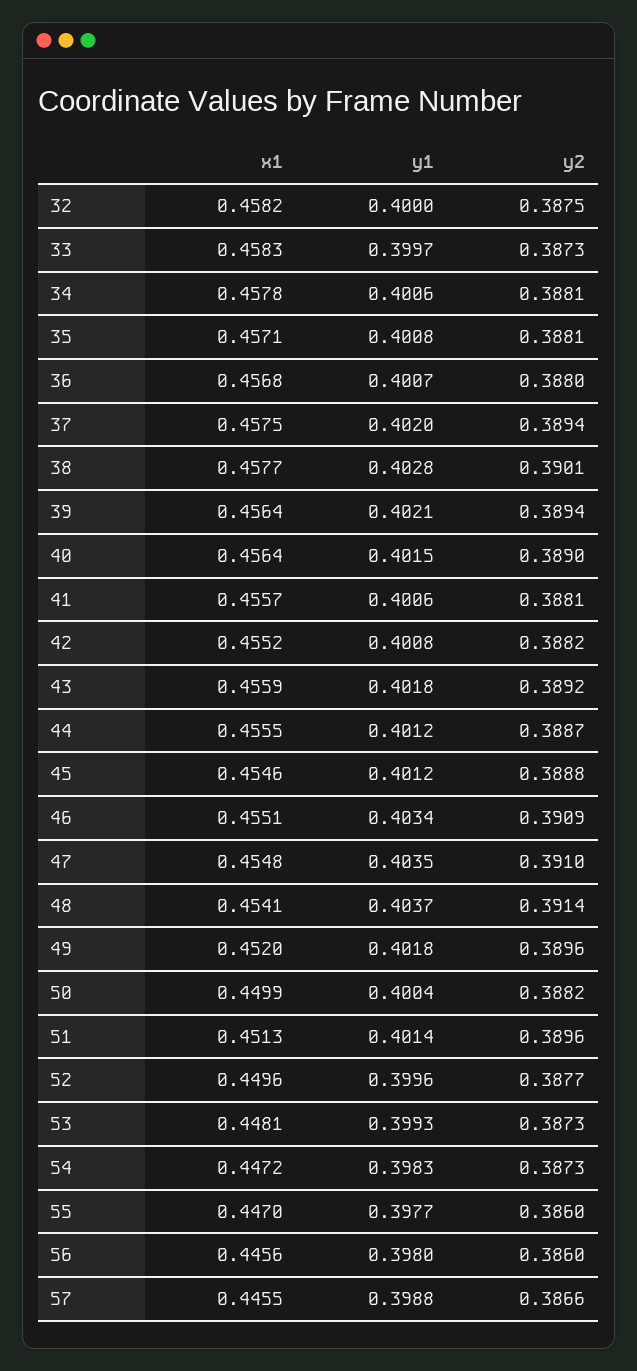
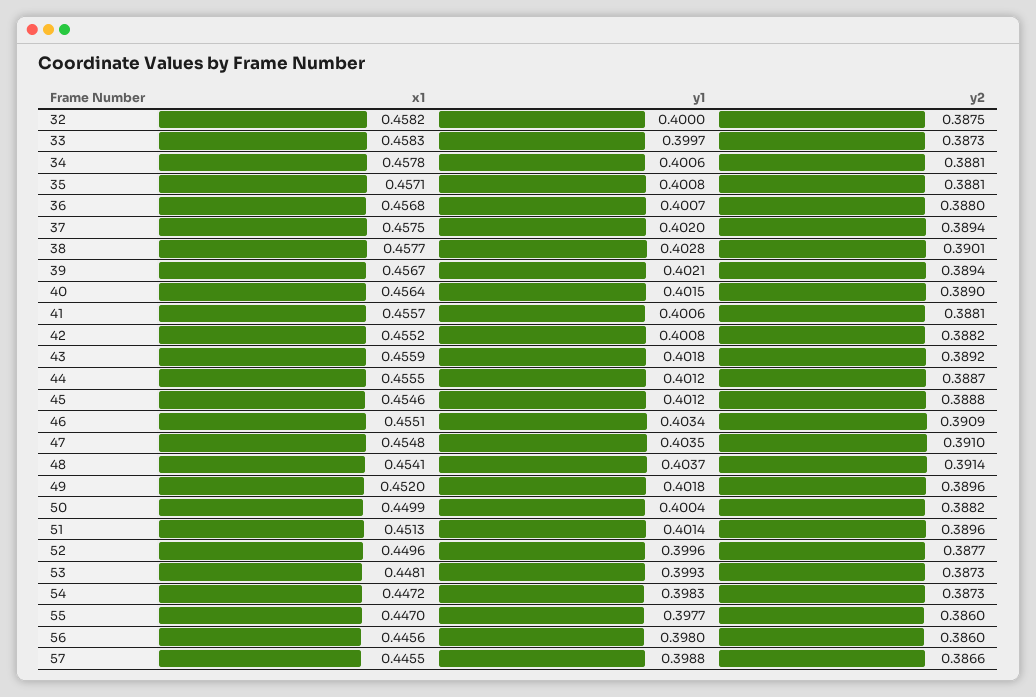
  {
    "x1": {
      "32": 0.4582,
      "33": 0.4583,
      "34": 0.4578,
      "35": 0.4571,
      "36": 0.4568,
      "37": 0.4575,
      "38": 0.4577,
-     "39": 0.4564,
+     "39": 0.4567,
      "40": 0.4564,
      "41": 0.4557,
      "42": 0.4552,
      "43": 0.4559,
      "44": 0.4555,
      "45": 0.4546,
      "46": 0.4551,
      "47": 0.4548,
      "48": 0.4541,
      "49": 0.452,
      "50": 0.4499,
      "51": 0.4513,
      "52": 0.4496,
      "53": 0.4481,
      "54": 0.4472,
      "55": 0.447,
      "56": 0.4456,
      "57": 0.4455
    },
    "y1": {
      "32": 0.4,
      "33": 0.3997,
      "34": 0.4006,
      "35": 0.4008,
      "36": 0.4007,
      "37": 0.402,
      "38": 0.4028,
      "39": 0.4021,
      "40": 0.4015,
      "41": 0.4006,
      "42": 0.4008,
      "43": 0.4018,
      "44": 0.4012,
      "45": 0.4012,
      "46": 0.4034,
      "47": 0.4035,
      "48": 0.4037,
      "49": 0.4018,
      "50": 0.4004,
      "51": 0.4014,
      "52": 0.3996,
      "53": 0.3993,
      "54": 0.3983,
      "55": 0.3977,
      "56": 0.398,
      "57": 0.3988
    },
    "y2": {
      "32": 0.3875,
      "33": 0.3873,
      "34": 0.3881,
      "35": 0.3881,
      "36": 0.388,
      "37": 0.3894,
      "38": 0.3901,
      "39": 0.3894,
      "40": 0.389,
      "41": 0.3881,
      "42": 0.3882,
      "43": 0.3892,
      "44": 0.3887,
      "45": 0.3888,
      "46": 0.3909,
      "47": 0.391,
      "48": 0.3914,
      "49": 0.3896,
      "50": 0.3882,
      "51": 0.3896,
      "52": 0.3877,
      "53": 0.3873,
      "54": 0.3873,
      "55": 0.386,
      "56": 0.386,
      "57": 0.3866
    }
  }

